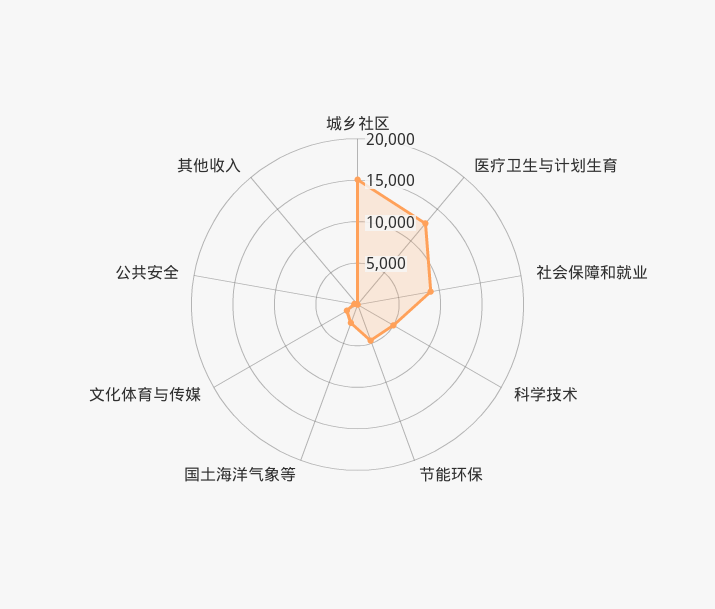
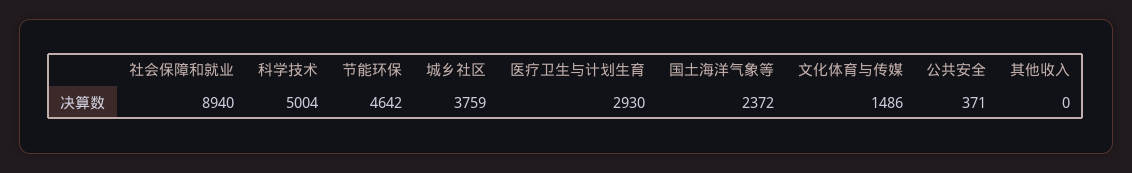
  {
-   "城乡社区": 15000,
+   "城乡社区": 3759,
-   "医疗卫生与计划生育": 13000,
+   "医疗卫生与计划生育": 2930,
    "社会保障和就业": 8940,
    "科学技术": 5004,
    "节能环保": 4642,
    "国土海洋气象等": 2372,
    "文化体育与传媒": 1486,
    "公共安全": 371,
    "其他收入": 0
  }

